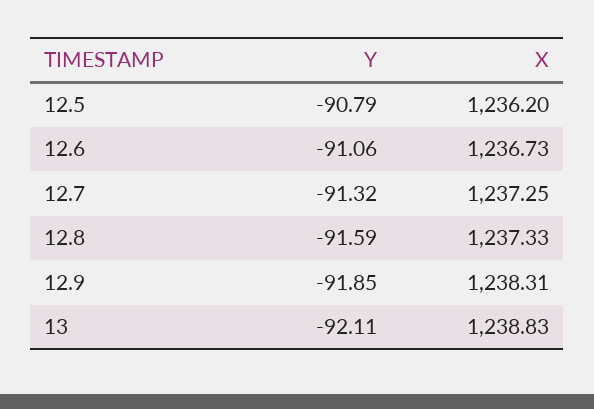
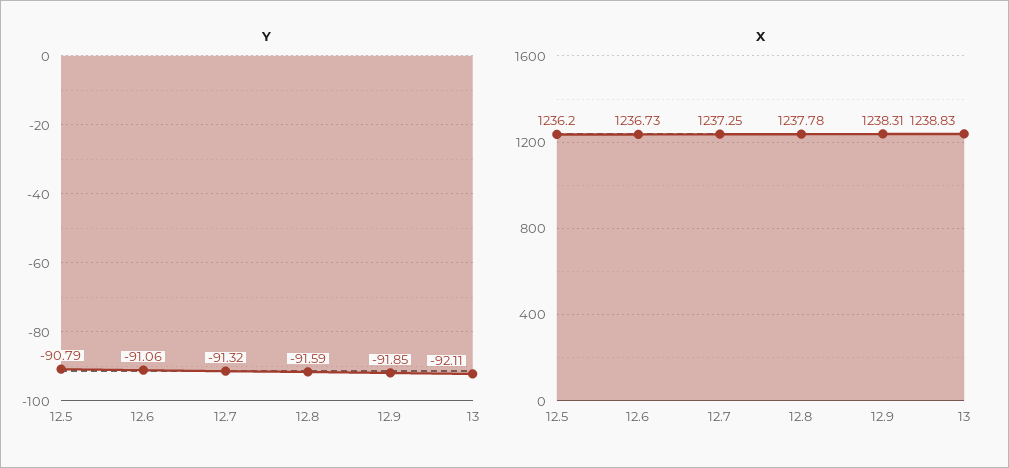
  {
    "Y": {
      "12.5": -90.79,
      "12.6": -91.06,
      "12.7": -91.32,
      "12.8": -91.59,
      "12.9": -91.85,
      "13": -92.11
    },
    "X": {
      "12.5": 1236.2,
      "12.6": 1236.73,
      "12.7": 1237.25,
-     "12.8": 1237.33,
+     "12.8": 1237.78,
      "12.9": 1238.31,
      "13": 1238.83
    }
  }

